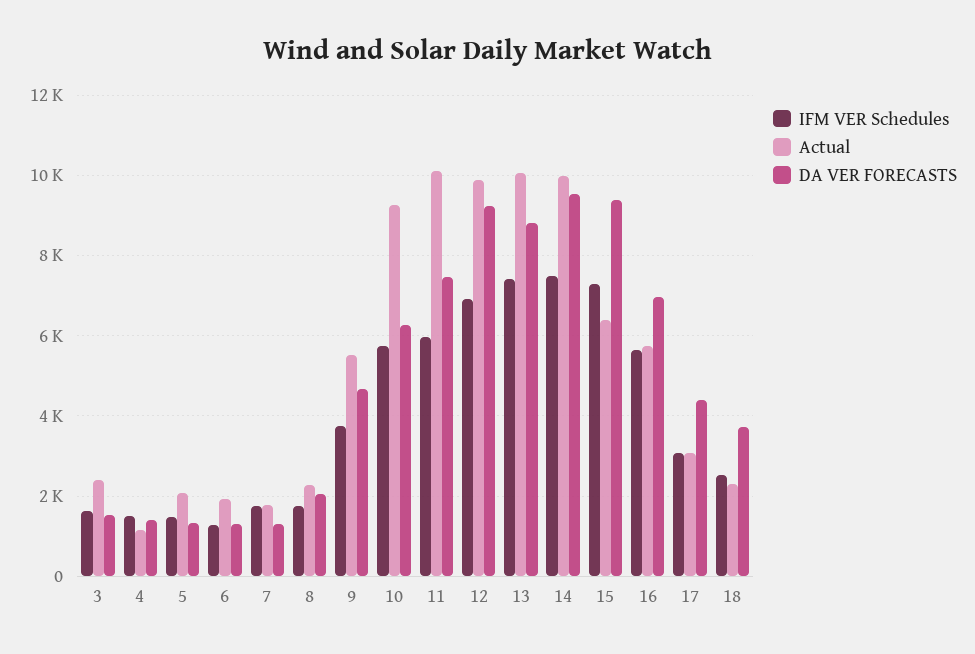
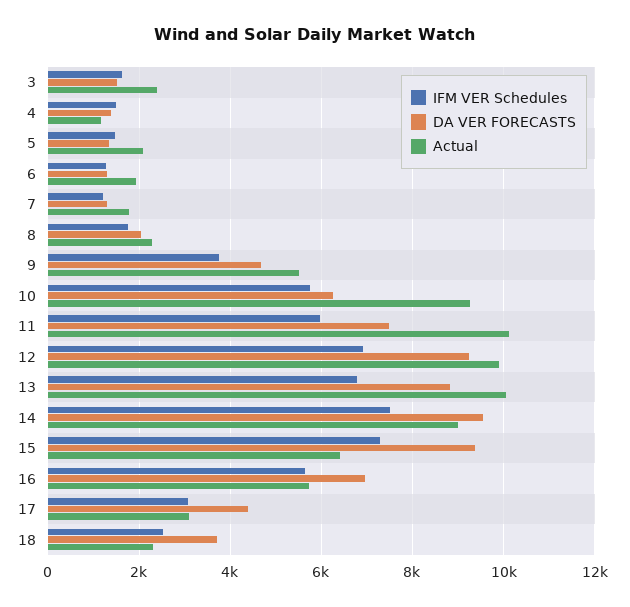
  {
    "IFM VER Schedules": {
      "3": 1600,
      "4": 1400,
      "5": 1400,
      "6": 1200,
-     "7": 1800,
+     "7": 1200,
      "8": 1800,
      "9": 3800,
      "10": 5800,
      "11": 6000,
      "12": 7000,
-     "13": 7400,
+     "13": 6800,
      "14": 7400,
      "15": 7200,
      "16": 5600,
      "17": 3000,
      "18": 2600
    },
    "Actual": {
      "3": 2400,
      "4": 1200,
      "5": 2000,
      "6": 2000,
      "7": 1800,
      "8": 2200,
      "9": 5600,
      "10": 9200,
      "11": 10200,
      "12": 9800,
      "13": 10000,
-     "14": 10000,
+     "14": 9000,
      "15": 6400,
      "16": 5800,
      "17": 3000,
      "18": 2200
    },
    "DA VER FORECASTS": {
      "3": 1600,
      "4": 1400,
      "5": 1400,
      "6": 1200,
      "7": 1200,
      "8": 2000,
      "9": 4600,
      "10": 6200,
      "11": 7400,
      "12": 9200,
      "13": 8800,
      "14": 9600,
      "15": 9400,
      "16": 7000,
      "17": 4400,
      "18": 3800
    }
  }

